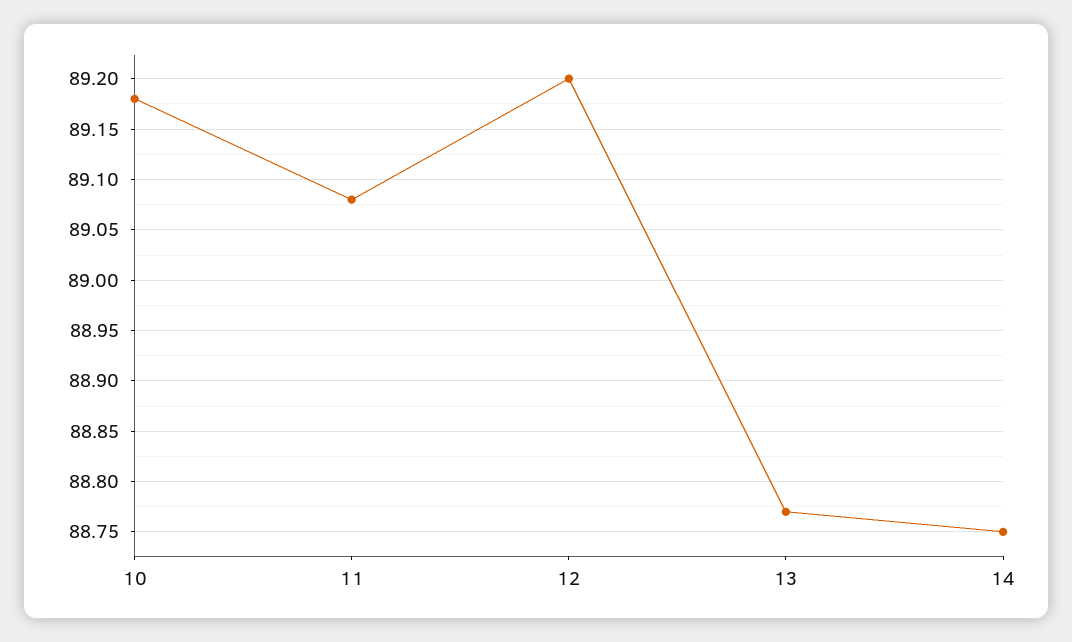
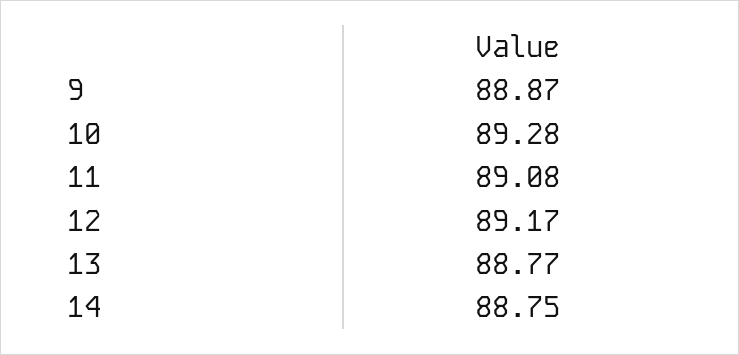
  {
-   "10": 89.18,
+   "10": 89.28,
    "11": 89.08,
-   "12": 89.2,
+   "12": 89.17,
    "13": 88.77,
-   "14": 88.75
+   "14": 88.75,
+   "9": 88.87
  }

